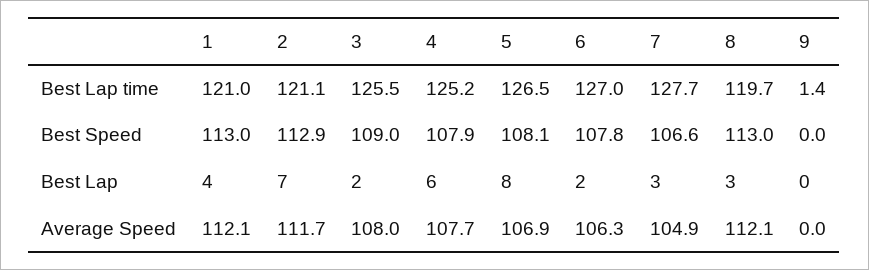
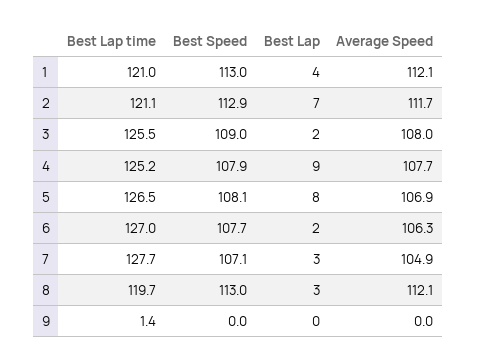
  {
    "1": {
      "Best Lap time": 121,
      "Best Speed": 113,
      "Best Lap": 4,
      "Average Speed": 112.1
    },
    "2": {
      "Best Lap time": 121.1,
      "Best Speed": 112.9,
      "Best Lap": 7,
      "Average Speed": 111.7
    },
    "3": {
      "Best Lap time": 125.5,
      "Best Speed": 109,
      "Best Lap": 2,
      "Average Speed": 108
    },
    "4": {
      "Best Lap time": 125.2,
      "Best Speed": 107.9,
-     "Best Lap": 6,
+     "Best Lap": 9,
      "Average Speed": 107.7
    },
    "5": {
      "Best Lap time": 126.5,
      "Best Speed": 108.1,
      "Best Lap": 8,
      "Average Speed": 106.9
    },
    "6": {
      "Best Lap time": 127,
-     "Best Speed": 107.8,
+     "Best Speed": 107.7,
      "Best Lap": 2,
      "Average Speed": 106.3
    },
    "7": {
      "Best Lap time": 127.7,
-     "Best Speed": 106.6,
+     "Best Speed": 107.1,
      "Best Lap": 3,
      "Average Speed": 104.9
    },
    "8": {
      "Best Lap time": 119.7,
      "Best Speed": 113,
      "Best Lap": 3,
      "Average Speed": 112.1
    },
    "9": {
      "Best Lap time": 1.4,
      "Best Speed": 0,
      "Best Lap": 0,
      "Average Speed": 0
    }
  }

